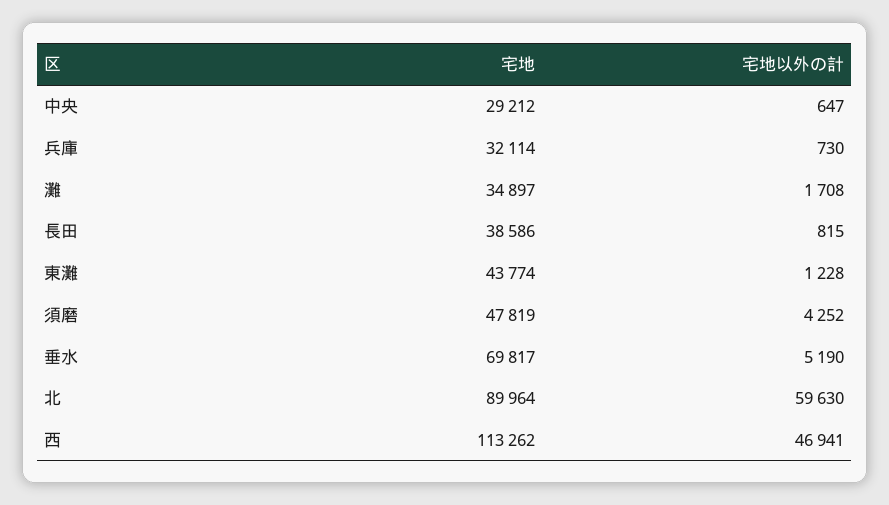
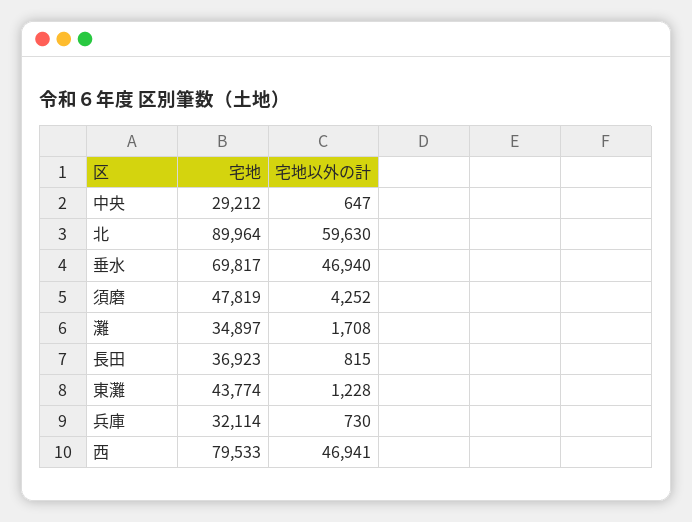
  {
    "宅地": {
      "中央": 29212,
      "兵庫": 32114,
      "灘": 34897,
-     "長田": 38586,
+     "長田": 36923,
      "東灘": 43774,
      "須磨": 47819,
      "垂水": 69817,
      "北": 89964,
-     "西": 113262
+     "西": 79533
    },
    "宅地以外の計": {
      "中央": 647,
      "兵庫": 730,
      "灘": 1708,
      "長田": 815,
      "東灘": 1228,
      "須磨": 4252,
-     "垂水": 5190,
+     "垂水": 46940,
      "北": 59630,
      "西": 46941
    }
  }

